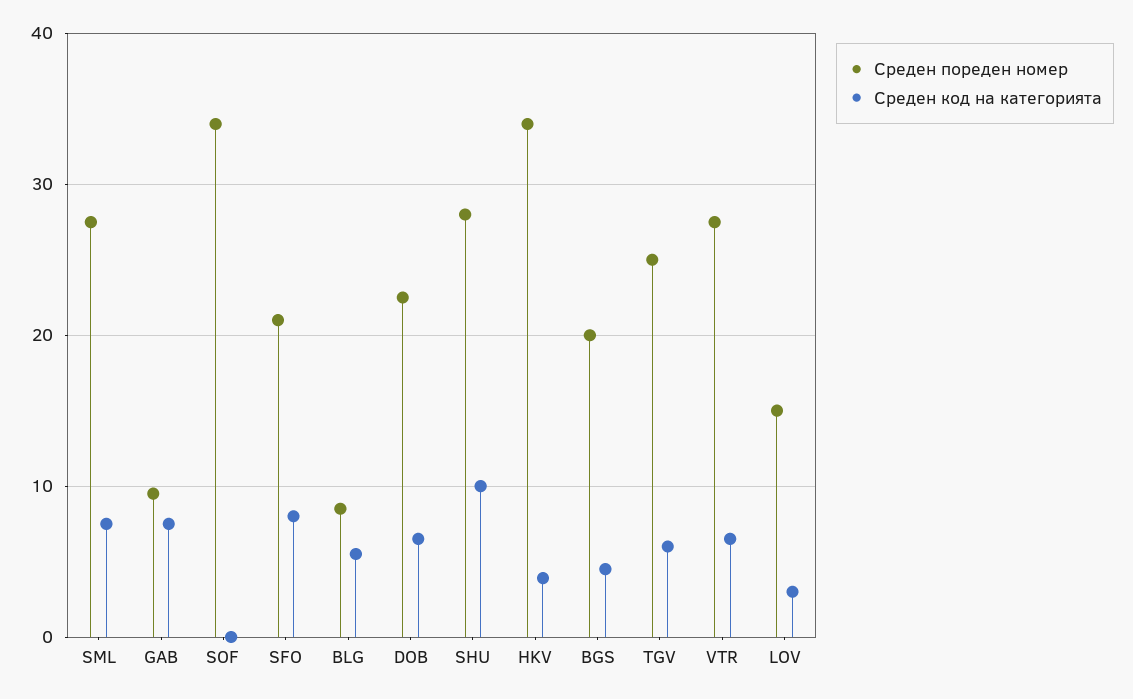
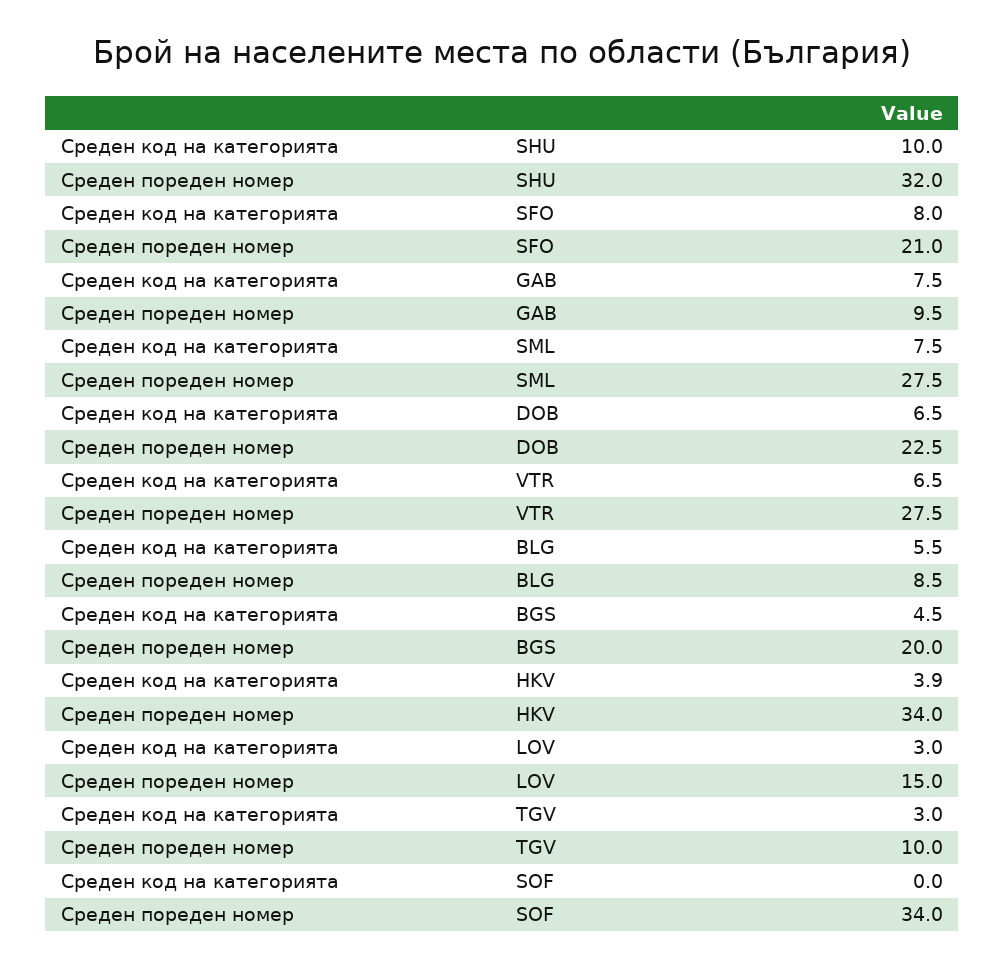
  {
    "Среден пореден номер": {
      "SML": 27.5,
      "GAB": 9.5,
      "SOF": 34,
      "SFO": 21,
      "BLG": 8.5,
      "DOB": 22.5,
-     "SHU": 28,
+     "SHU": 32,
      "HKV": 34,
      "BGS": 20,
-     "TGV": 25,
+     "TGV": 10,
      "VTR": 27.5,
      "LOV": 15
    },
    "Среден код на категорията": {
      "SML": 7.5,
      "GAB": 7.5,
      "SOF": 0,
      "SFO": 8,
      "BLG": 5.5,
      "DOB": 6.5,
      "SHU": 10,
      "HKV": 3.9,
      "BGS": 4.5,
-     "TGV": 6,
+     "TGV": 3,
      "VTR": 6.5,
      "LOV": 3
    }
  }

